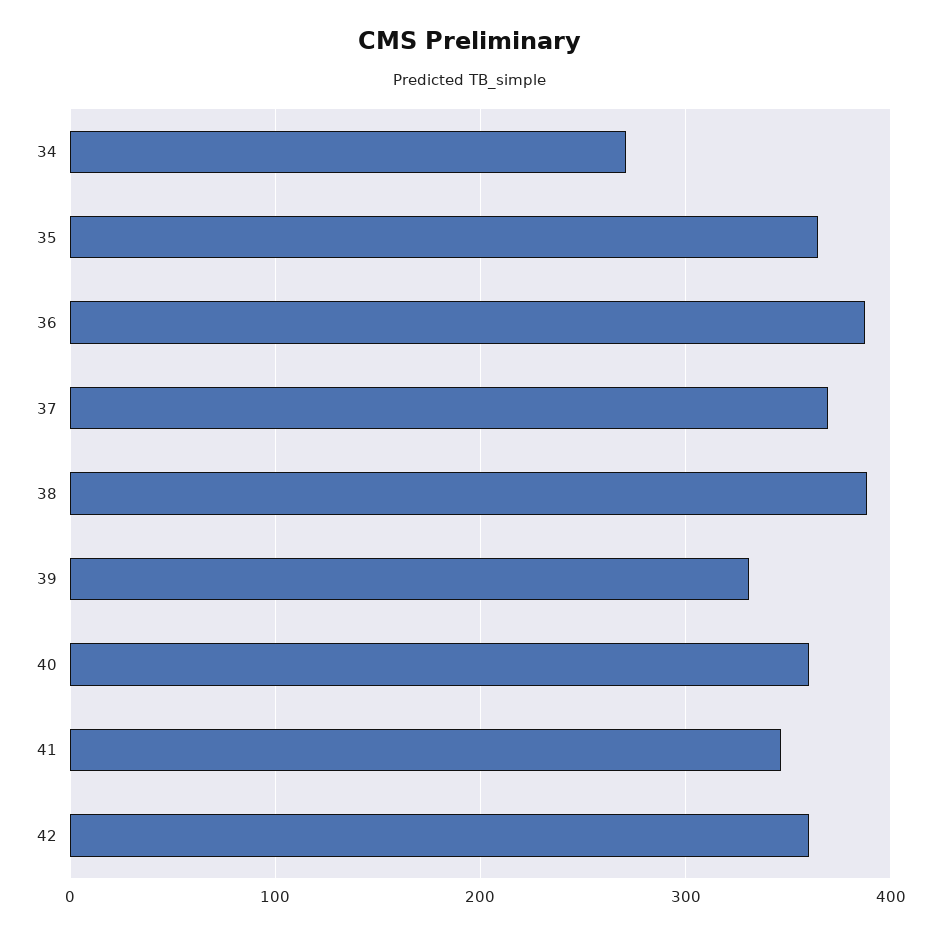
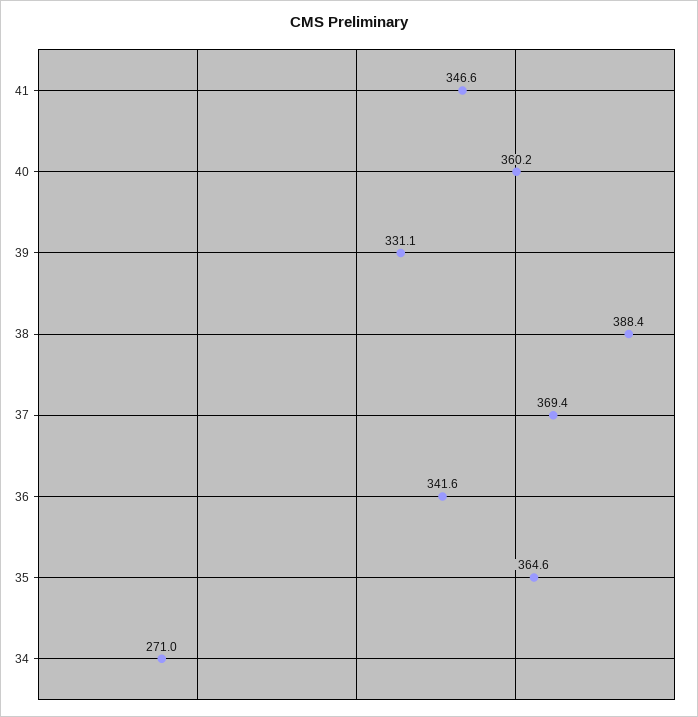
  {
    "34": 271,
    "35": 364.6,
-   "36": 390,
+   "36": 341.6,
    "37": 369.4,
    "38": 388.4,
    "39": 331.1,
    "40": 360.2,
-   "41": 346.6,
+   "41": 346.6
-   "42": 360
  }

